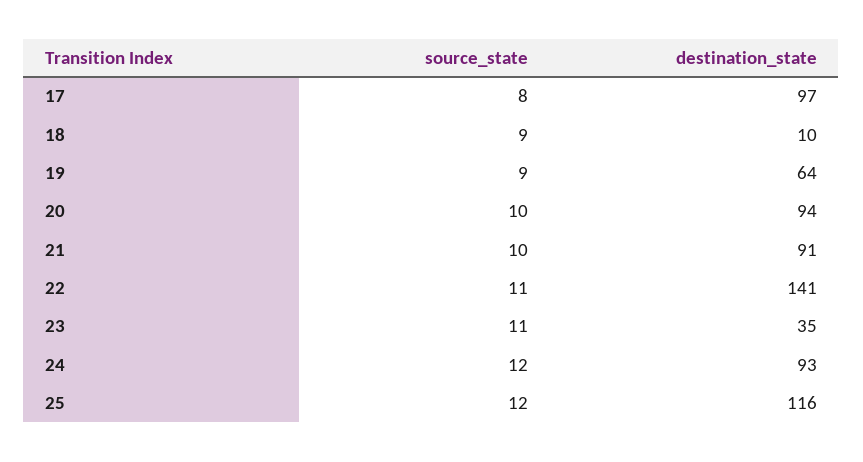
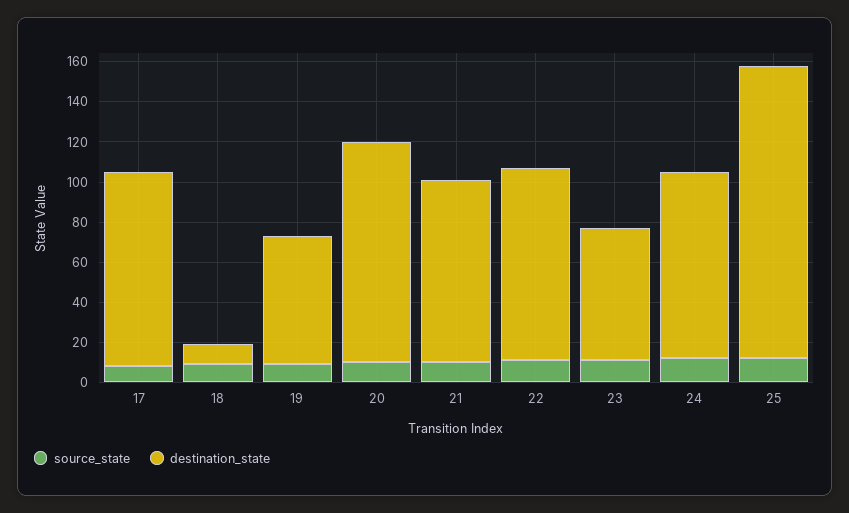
  {
    "source_state": {
      "17": 8,
      "18": 9,
      "19": 9,
      "20": 10,
      "21": 10,
      "22": 11,
      "23": 11,
      "24": 12,
      "25": 12
    },
    "destination_state": {
      "17": 97,
      "18": 10,
      "19": 64,
-     "20": 94,
+     "20": 110,
      "21": 91,
-     "22": 141,
+     "22": 95,
-     "23": 35,
+     "23": 65,
      "24": 93,
-     "25": 116
+     "25": 145
    }
  }

